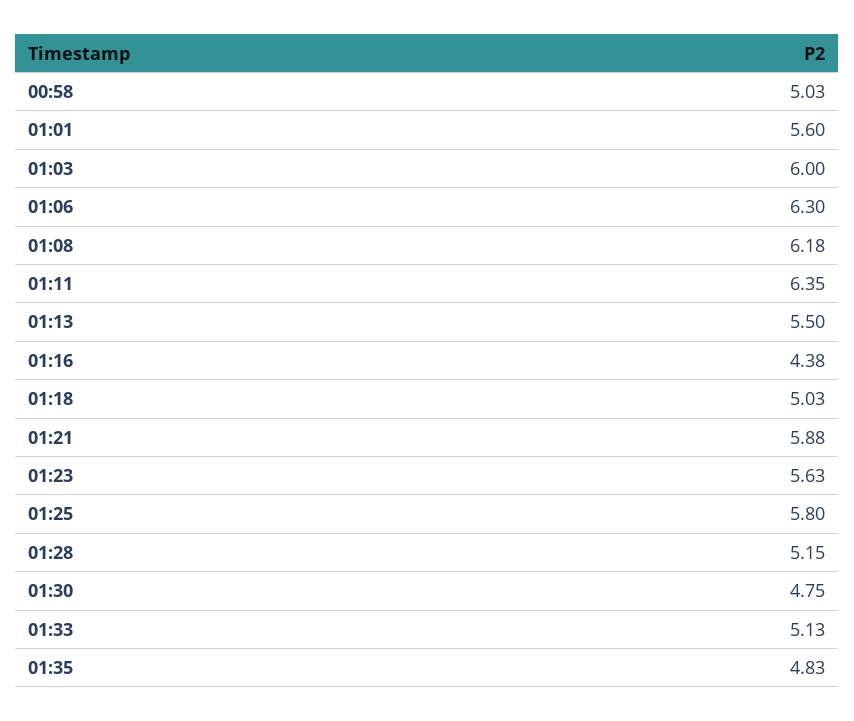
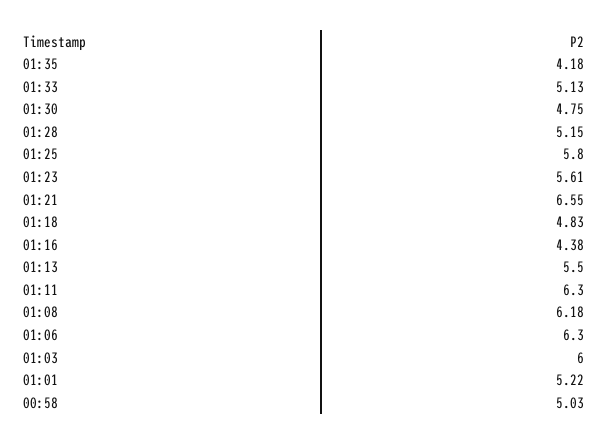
  {
    "00:58": 5.03,
-   "01:01": 5.6,
+   "01:01": 5.22,
    "01:03": 6,
    "01:06": 6.3,
    "01:08": 6.18,
-   "01:11": 6.35,
+   "01:11": 6.3,
    "01:13": 5.5,
    "01:16": 4.38,
-   "01:18": 5.03,
+   "01:18": 4.83,
-   "01:21": 5.88,
+   "01:21": 6.55,
-   "01:23": 5.63,
+   "01:23": 5.61,
    "01:25": 5.8,
    "01:28": 5.15,
    "01:30": 4.75,
    "01:33": 5.13,
-   "01:35": 4.83
+   "01:35": 4.18
  }

